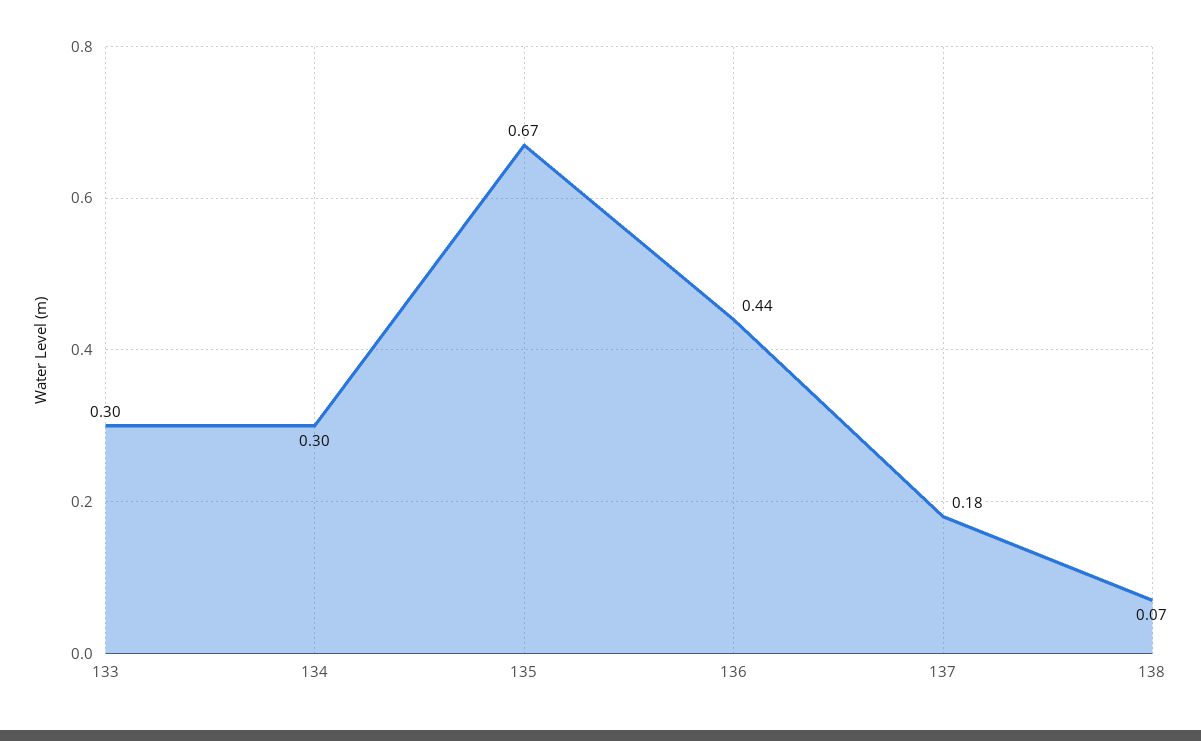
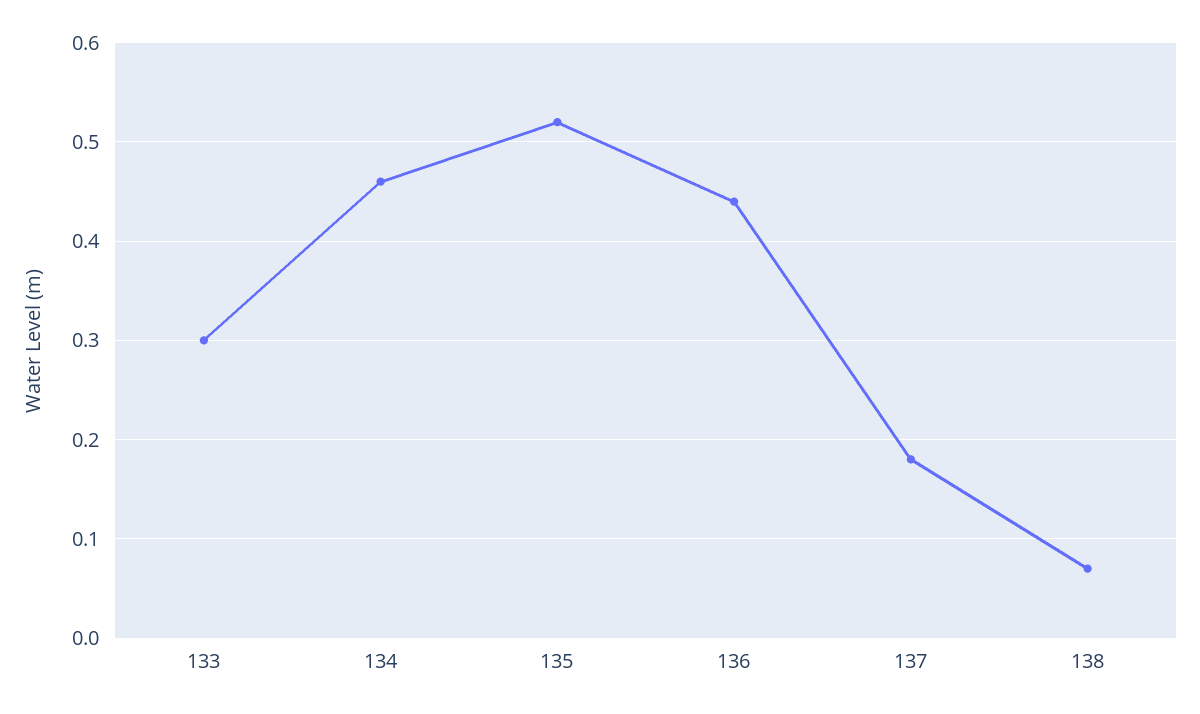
  {
    "133": 0.3,
-   "134": 0.3,
+   "134": 0.46,
-   "135": 0.67,
+   "135": 0.52,
    "136": 0.44,
    "137": 0.18,
    "138": 0.07
  }

